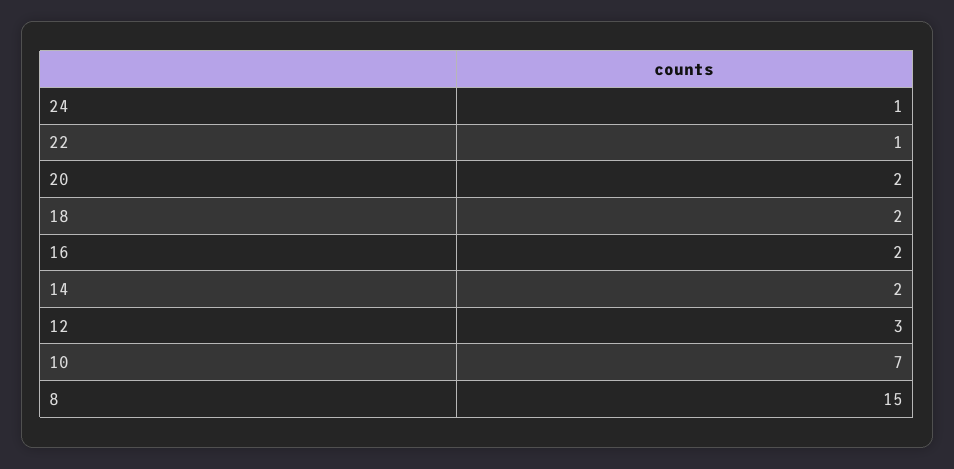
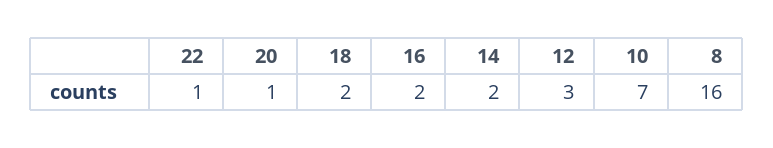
  {
-   "24": 1,
    "22": 1,
-   "20": 2,
+   "20": 1,
    "18": 2,
    "16": 2,
    "14": 2,
    "12": 3,
    "10": 7,
-   "8": 15
+   "8": 16
  }

